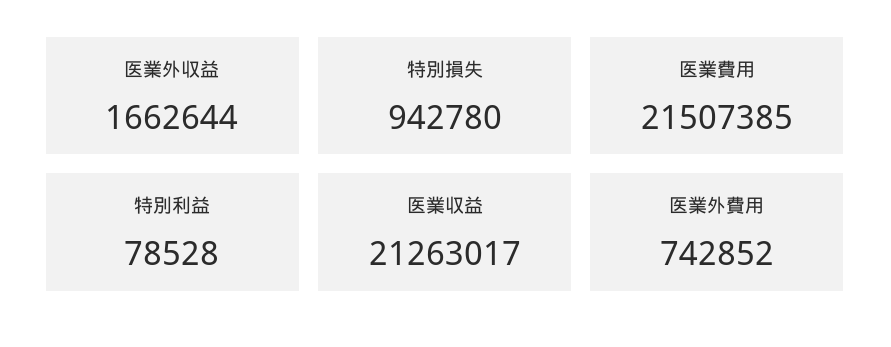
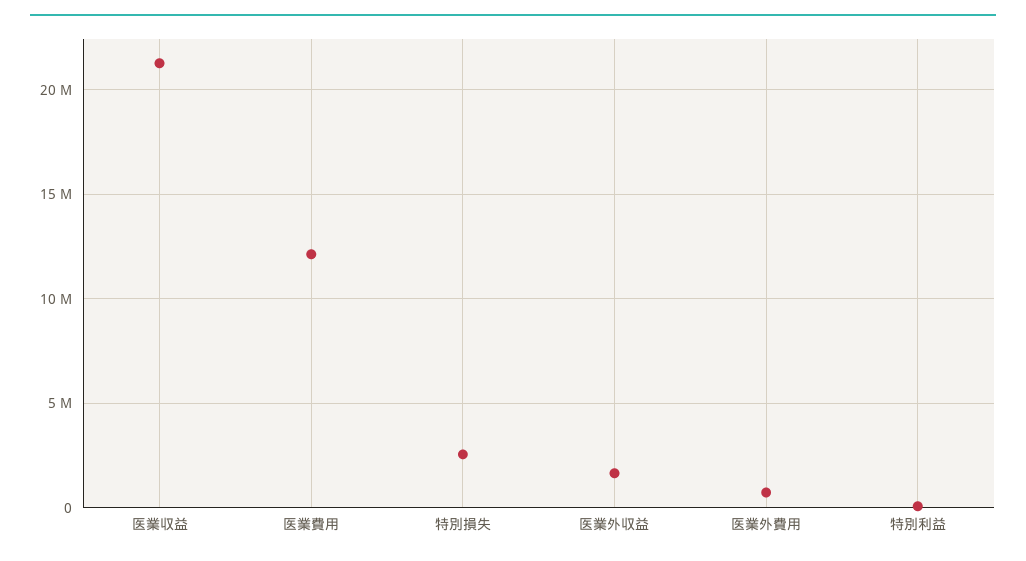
  {
    "医業外収益": 1662644,
-   "特別損失": 942780,
+   "特別損失": 2500000,
-   "医業費用": 21507385,
+   "医業費用": 12000000,
    "特別利益": 78528,
    "医業収益": 21263017,
    "医業外費用": 742852
  }

